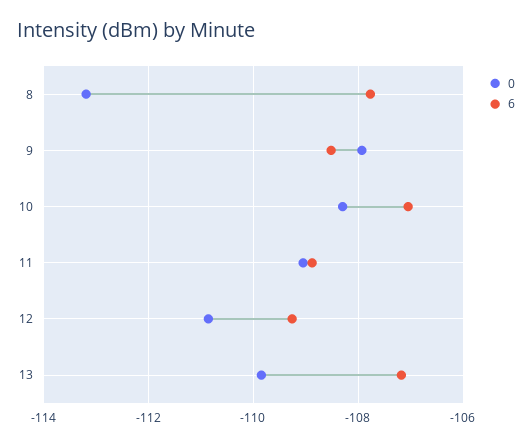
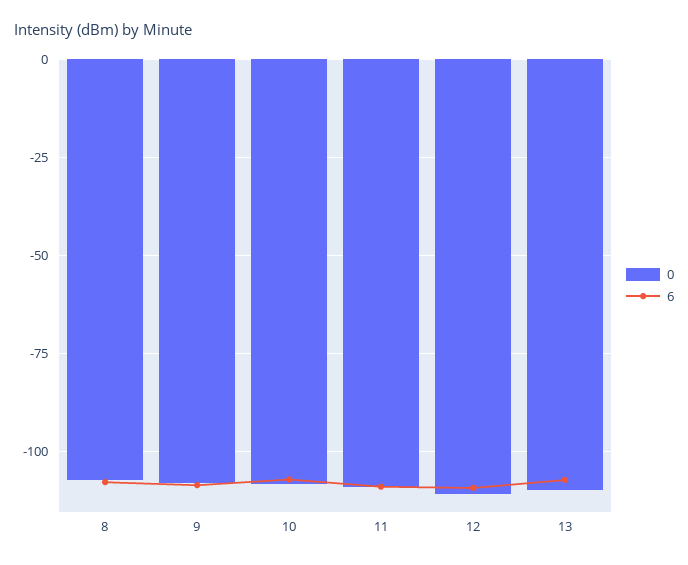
  {
    "0": {
-     "8": -113.2,
+     "8": -107.5,
      "9": -108,
      "10": -108.4,
      "11": -109,
      "12": -110.8,
      "13": -109.8
    },
    "6": {
      "8": -107.8,
      "9": -108.6,
      "10": -107,
      "11": -108.8,
      "12": -109.2,
      "13": -107.2
    }
  }

